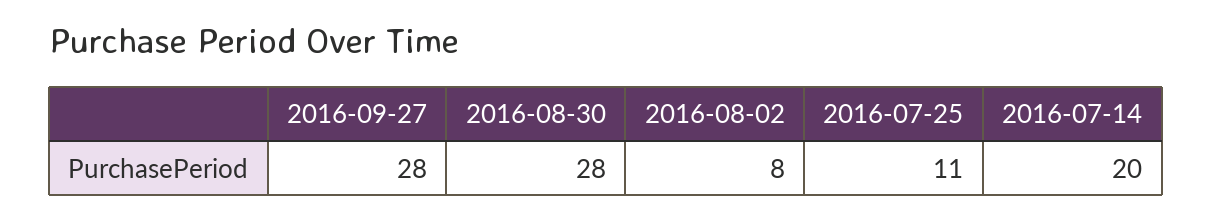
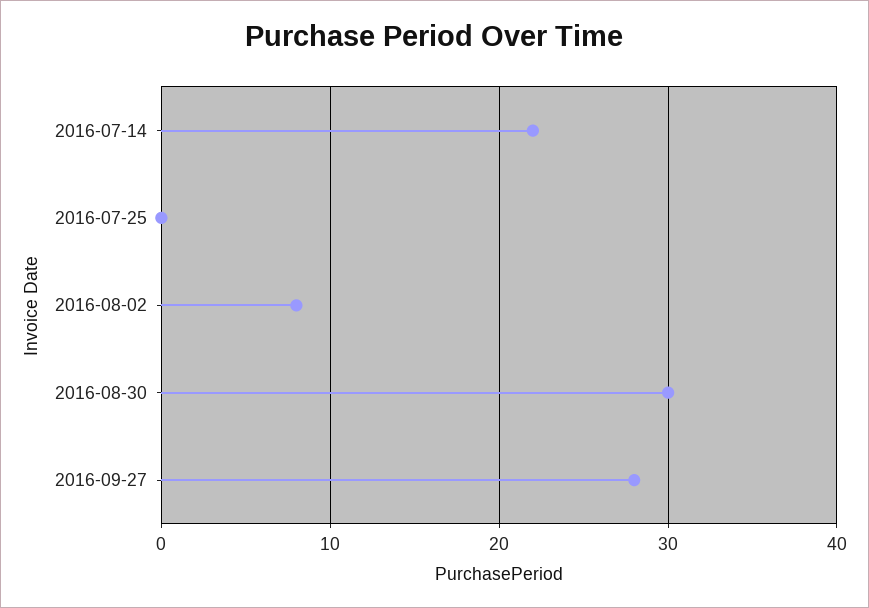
  {
    "2016-09-27": 28,
-   "2016-08-30": 28,
+   "2016-08-30": 30,
    "2016-08-02": 8,
-   "2016-07-25": 11,
+   "2016-07-25": 0,
-   "2016-07-14": 20
+   "2016-07-14": 22
  }

